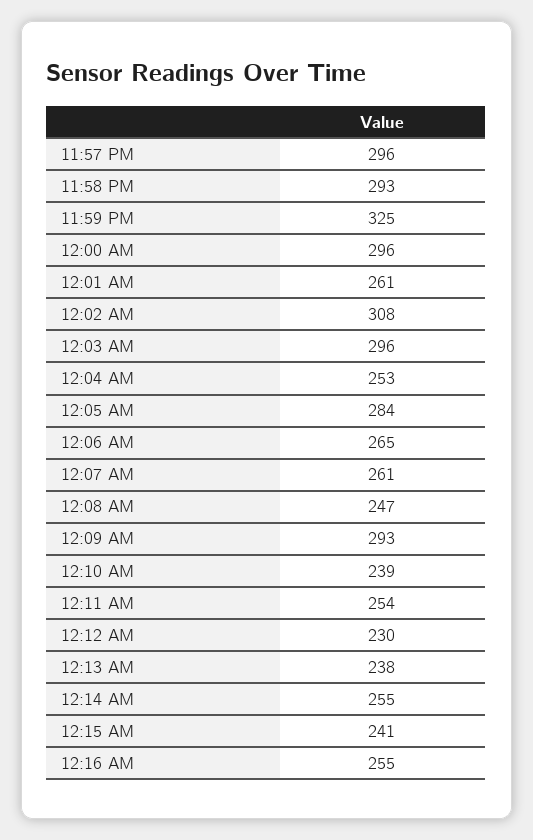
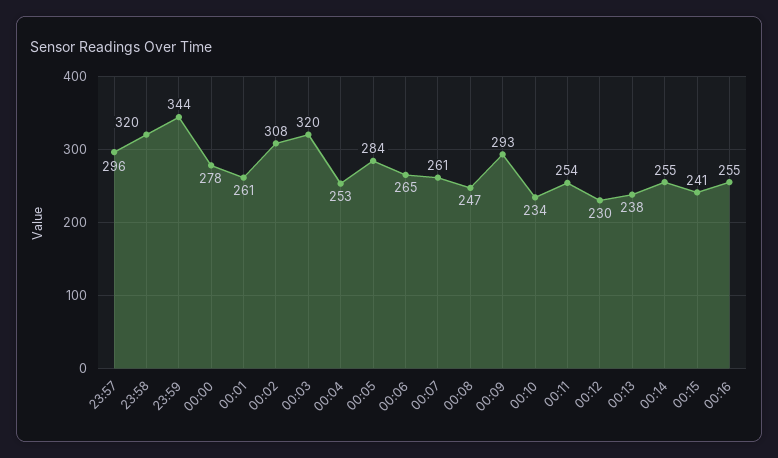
  {
    "11:57 PM": 296,
-   "11:58 PM": 293,
+   "11:58 PM": 320,
-   "11:59 PM": 325,
+   "11:59 PM": 344,
-   "12:00 AM": 296,
+   "12:00 AM": 278,
    "12:01 AM": 261,
    "12:02 AM": 308,
-   "12:03 AM": 296,
+   "12:03 AM": 320,
    "12:04 AM": 253,
    "12:05 AM": 284,
    "12:06 AM": 265,
    "12:07 AM": 261,
    "12:08 AM": 247,
    "12:09 AM": 293,
-   "12:10 AM": 239,
+   "12:10 AM": 234,
    "12:11 AM": 254,
    "12:12 AM": 230,
    "12:13 AM": 238,
    "12:14 AM": 255,
    "12:15 AM": 241,
    "12:16 AM": 255
  }

